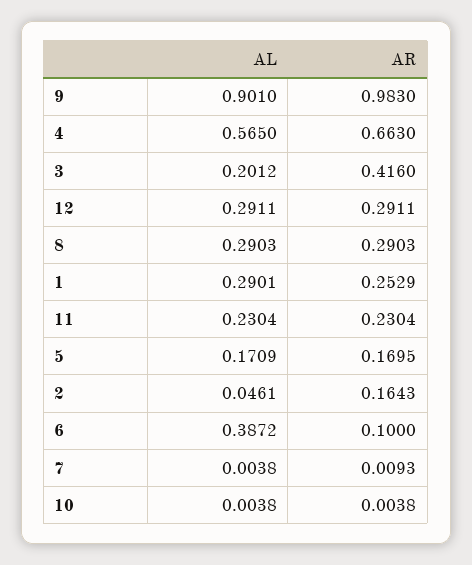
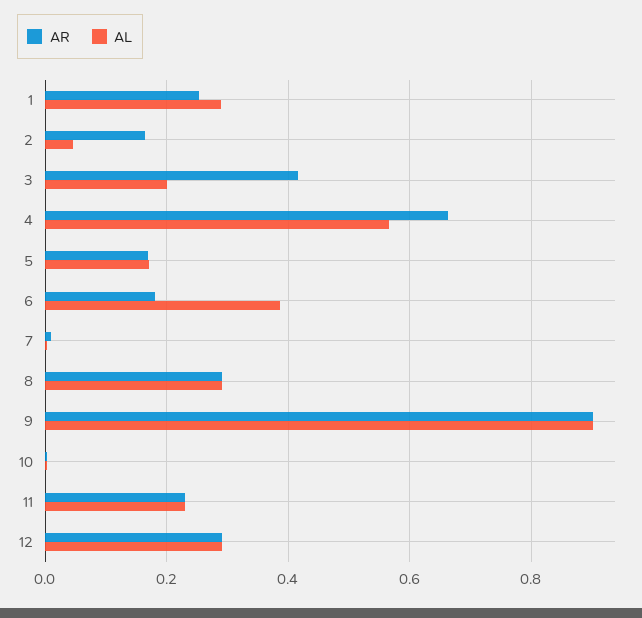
  {
    "AL": {
      "9": 0.901,
      "4": 0.565,
      "3": 0.2012,
      "12": 0.2911,
      "8": 0.2903,
      "1": 0.2901,
      "11": 0.2304,
      "5": 0.1709,
      "2": 0.0461,
      "6": 0.3872,
      "7": 0.0038,
      "10": 0.0038
    },
    "AR": {
-     "9": 0.983,
+     "9": 0.9,
      "4": 0.663,
      "3": 0.416,
      "12": 0.2911,
      "8": 0.2903,
      "1": 0.2529,
      "11": 0.2304,
      "5": 0.1695,
      "2": 0.1643,
-     "6": 0.1,
+     "6": 0.18,
      "7": 0.0093,
      "10": 0.0038
    }
  }

